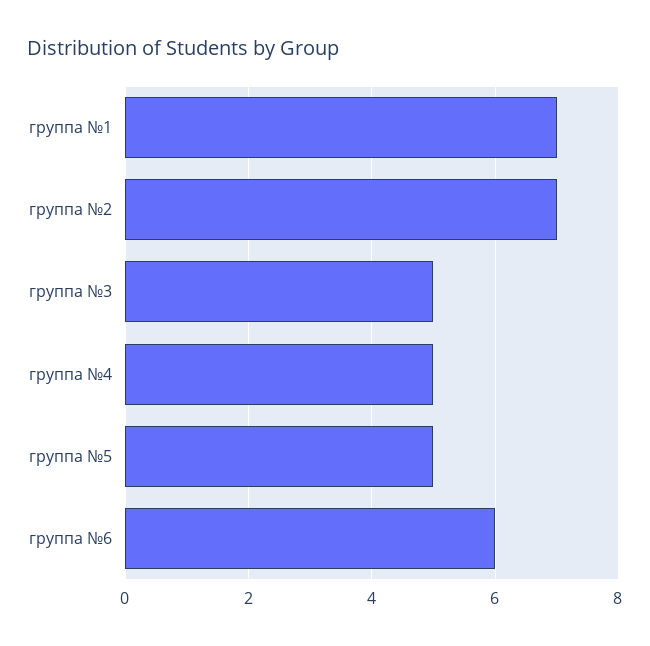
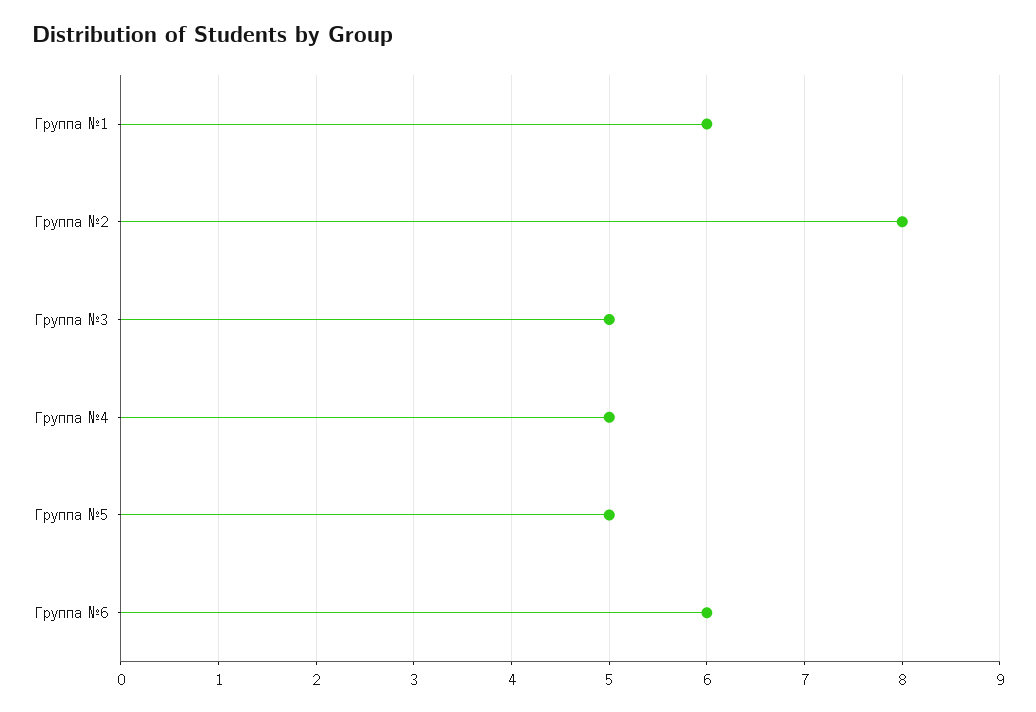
  {
-   "группа №1": 7,
+   "группа №1": 6,
-   "группа №2": 7,
+   "группа №2": 8,
    "группа №3": 5,
    "группа №4": 5,
    "группа №5": 5,
    "группа №6": 6
  }

